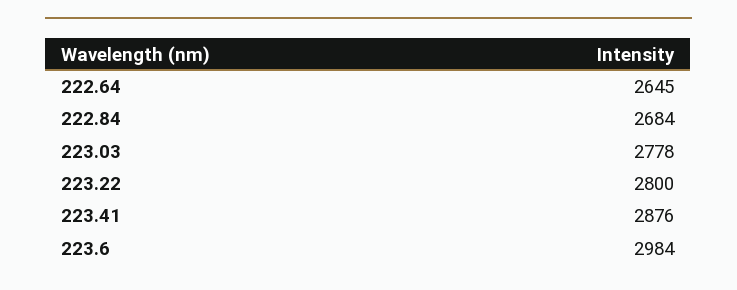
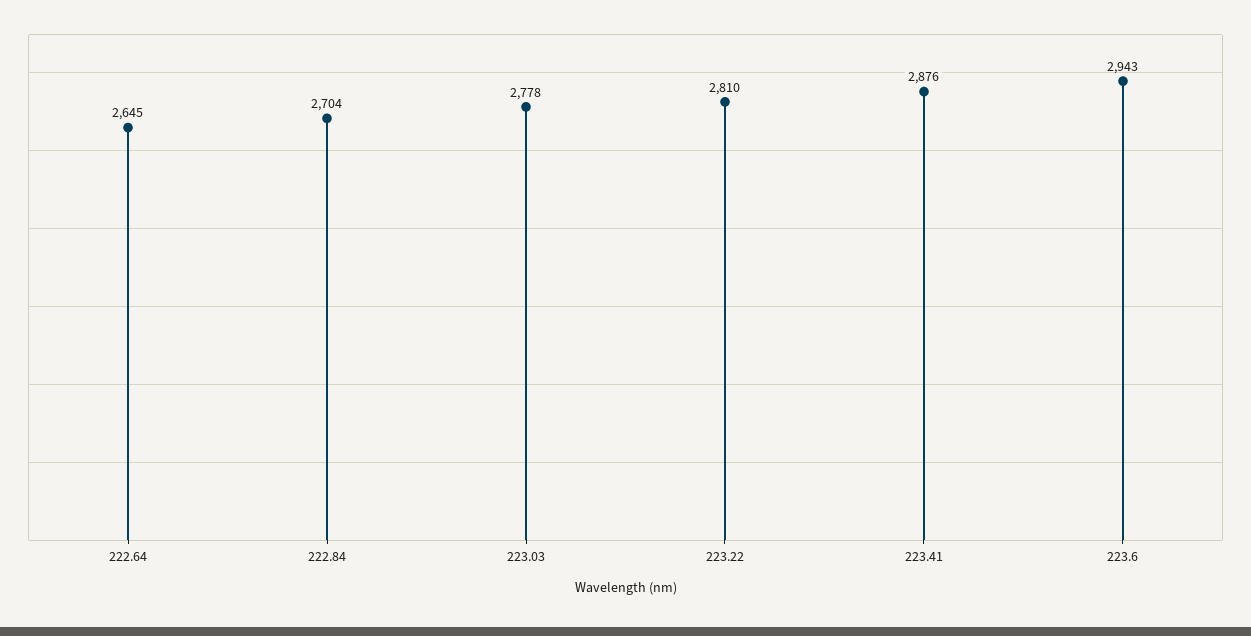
  {
    "222.64": 2645,
-   "222.84": 2684,
+   "222.84": 2704,
    "223.03": 2778,
-   "223.22": 2800,
+   "223.22": 2810,
    "223.41": 2876,
-   "223.6": 2984
+   "223.6": 2943
  }

